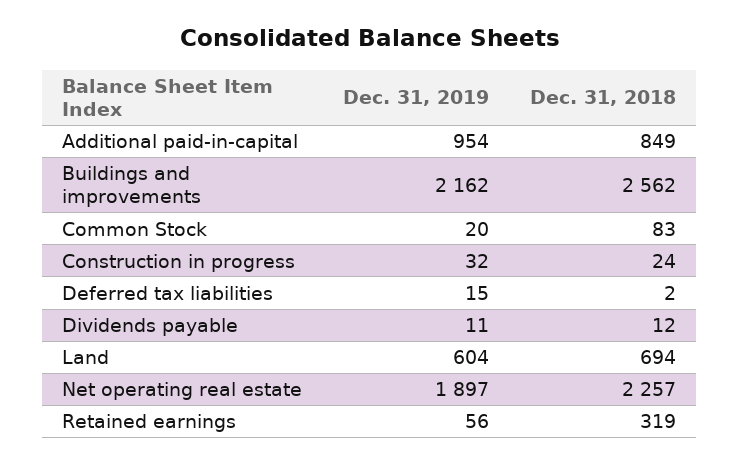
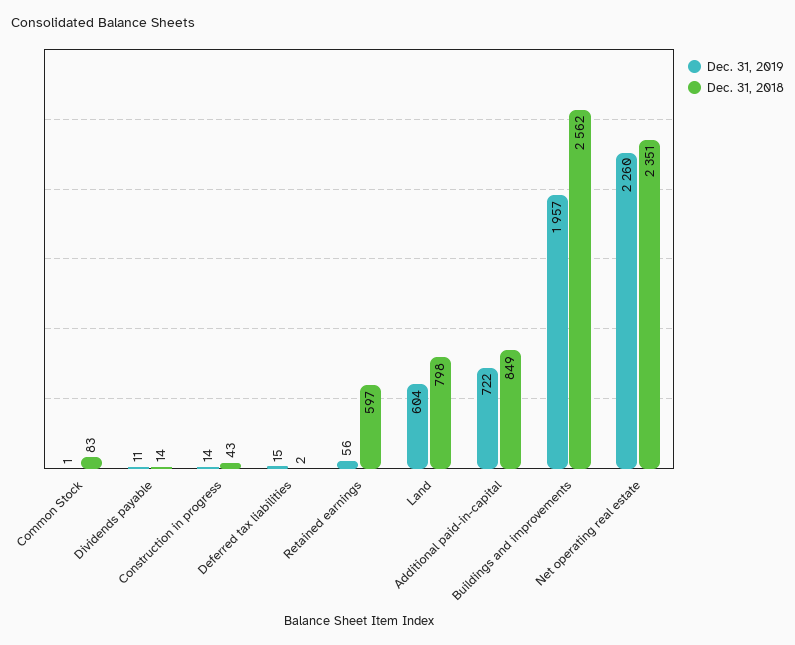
  {
    "Dec. 31, 2019": {
-     "Additional paid-in-capital": 954,
+     "Additional paid-in-capital": 722,
-     "Buildings and improvements": 2162,
+     "Buildings and improvements": 1957,
-     "Common Stock": 20,
+     "Common Stock": 1,
-     "Construction in progress": 32,
+     "Construction in progress": 14,
      "Deferred tax liabilities": 15,
      "Dividends payable": 11,
      "Land": 604,
-     "Net operating real estate": 1897,
+     "Net operating real estate": 2260,
      "Retained earnings": 56
    },
    "Dec. 31, 2018": {
      "Additional paid-in-capital": 849,
      "Buildings and improvements": 2562,
      "Common Stock": 83,
-     "Construction in progress": 24,
+     "Construction in progress": 43,
      "Deferred tax liabilities": 2,
-     "Dividends payable": 12,
+     "Dividends payable": 14,
-     "Land": 694,
+     "Land": 798,
-     "Net operating real estate": 2257,
+     "Net operating real estate": 2351,
-     "Retained earnings": 319
+     "Retained earnings": 597
    }
  }

